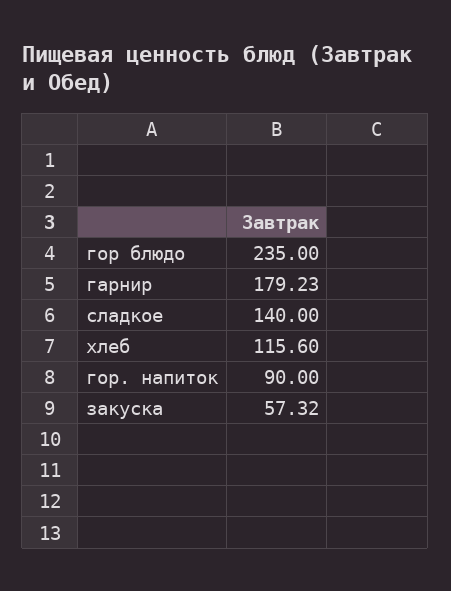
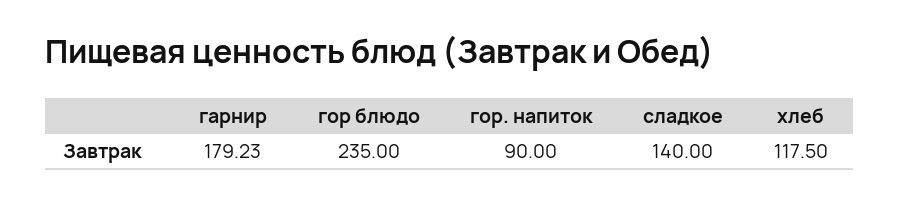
  {
    "гор блюдо": 235,
    "гарнир": 179.23,
    "сладкое": 140,
-   "хлеб": 115.6,
+   "хлеб": 117.5,
-   "гор. напиток": 90,
+   "гор. напиток": 90
-   "закуска": 57.32
  }

